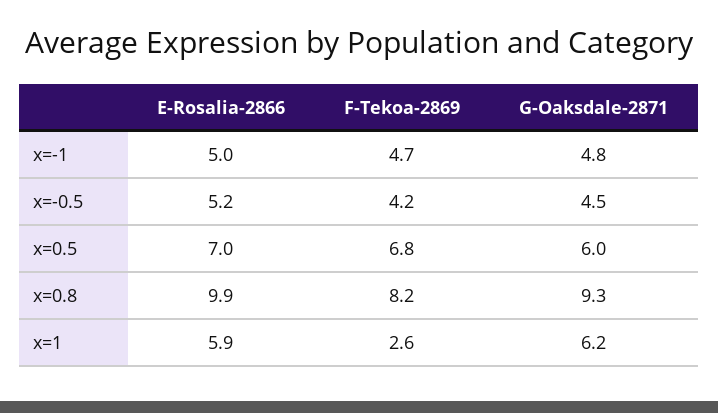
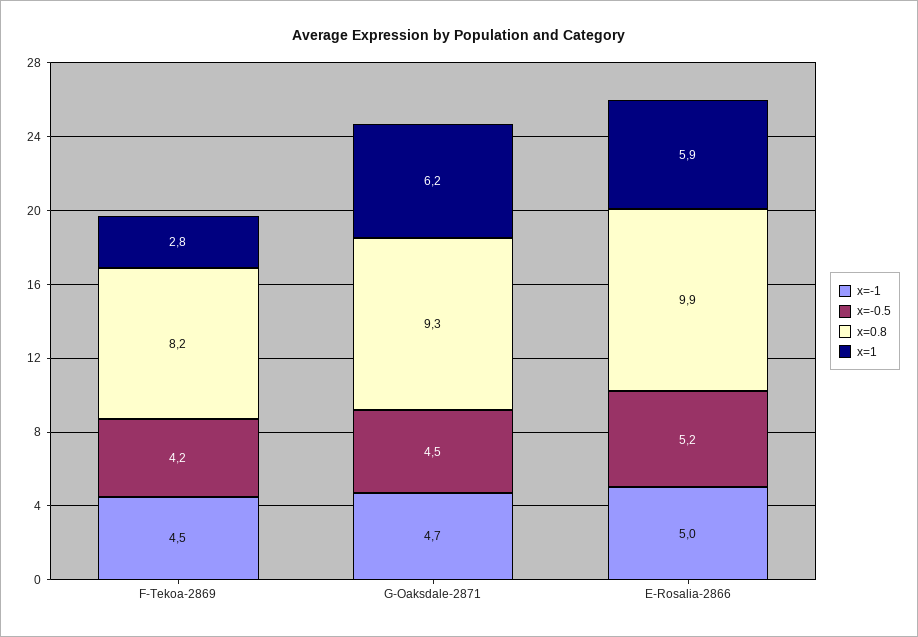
  {
    "x=-1": {
      "E-Rosalia-2866": 5,
-     "F-Tekoa-2869": 4.7,
+     "F-Tekoa-2869": 4.5,
-     "G-Oaksdale-2871": 4.8
+     "G-Oaksdale-2871": 4.7
    },
    "x=-0.5": {
      "E-Rosalia-2866": 5.2,
      "F-Tekoa-2869": 4.2,
      "G-Oaksdale-2871": 4.5
    },
-   "x=0.5": {
-     "E-Rosalia-2866": 7,
-     "F-Tekoa-2869": 6.8,
-     "G-Oaksdale-2871": 6
-   },
    "x=0.8": {
      "E-Rosalia-2866": 9.9,
      "F-Tekoa-2869": 8.2,
      "G-Oaksdale-2871": 9.3
    },
    "x=1": {
      "E-Rosalia-2866": 5.9,
-     "F-Tekoa-2869": 2.6,
+     "F-Tekoa-2869": 2.8,
      "G-Oaksdale-2871": 6.2
    }
  }

